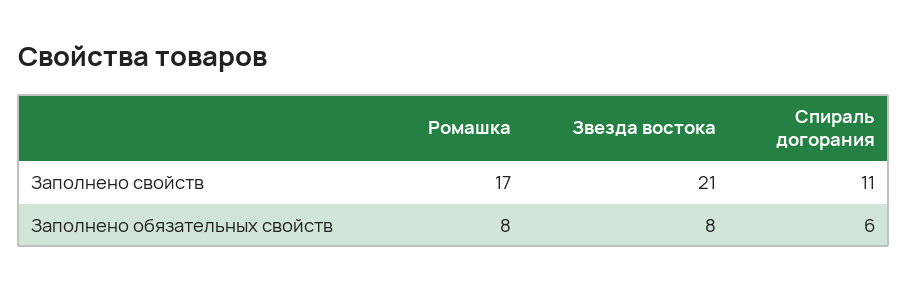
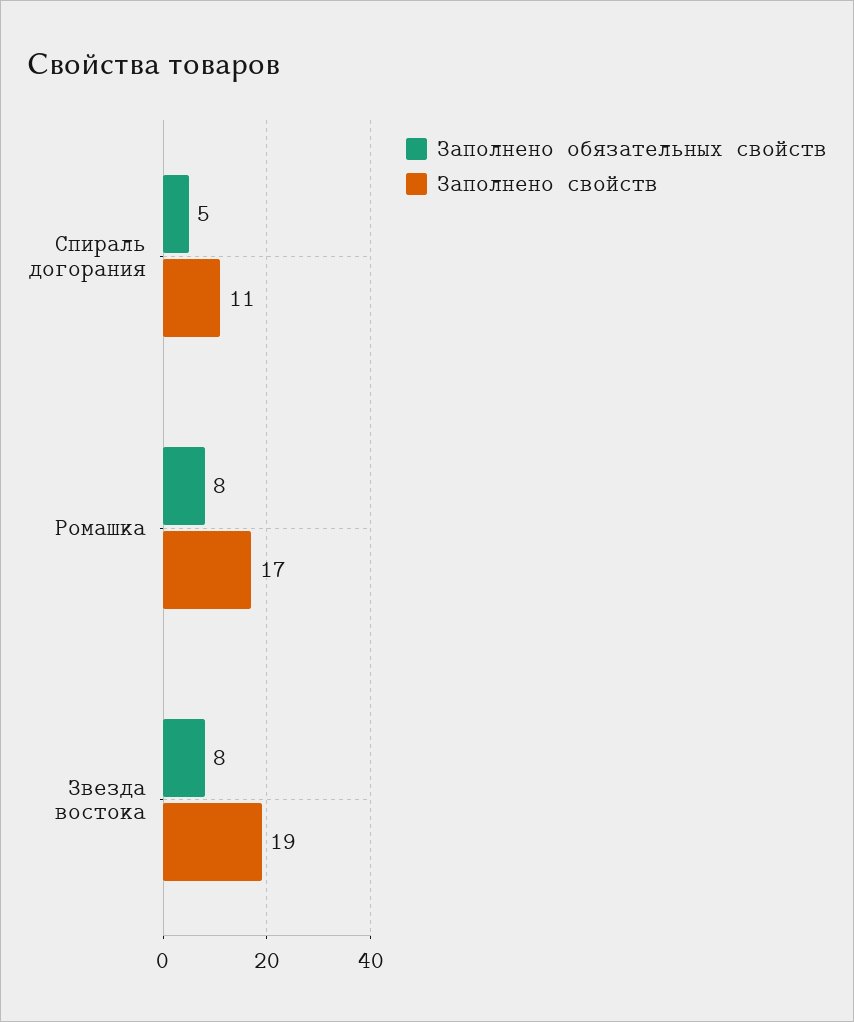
  {
    "Заполнено свойств": {
      "Ромашка": 17,
-     "Звезда востока": 21,
+     "Звезда востока": 19,
      "Спираль догорания": 11
    },
    "Заполнено обязательных свойств": {
      "Ромашка": 8,
      "Звезда востока": 8,
-     "Спираль догорания": 6
+     "Спираль догорания": 5
    }
  }

